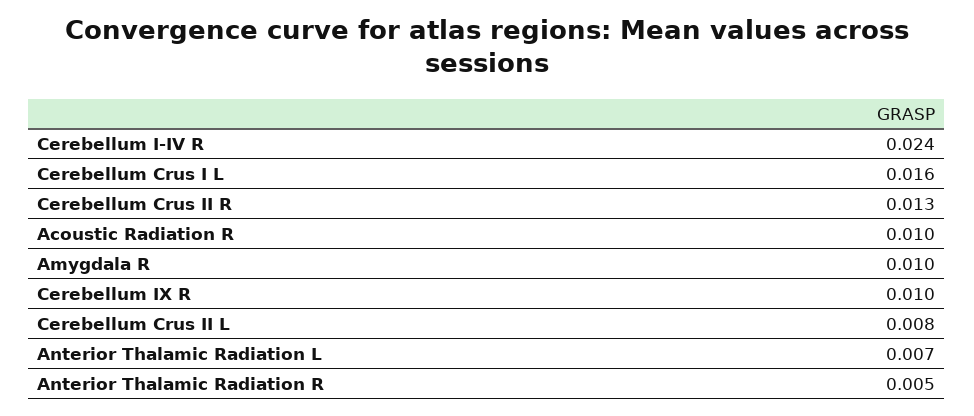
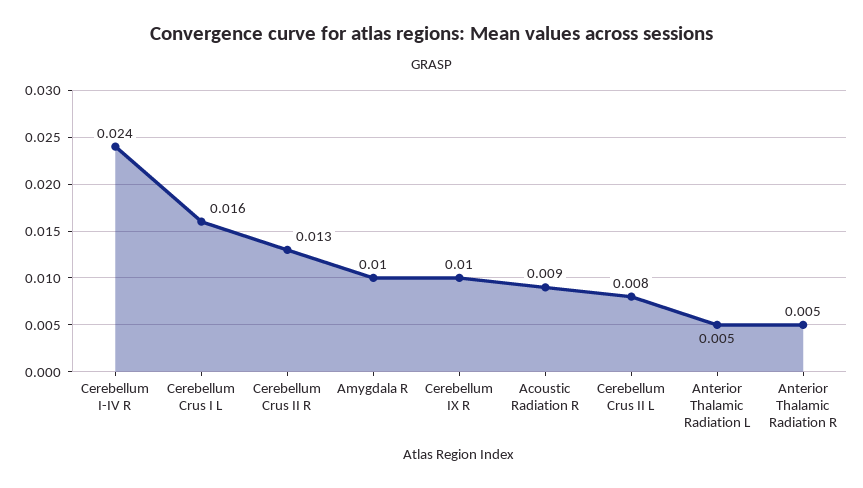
  {
    "Cerebellum I-IV R": 0.024,
    "Cerebellum Crus I L": 0.016,
    "Cerebellum Crus II R": 0.013,
-   "Acoustic Radiation R": 0.01,
+   "Acoustic Radiation R": 0.009,
    "Amygdala R": 0.01,
    "Cerebellum IX R": 0.01,
    "Cerebellum Crus II L": 0.008,
-   "Anterior Thalamic Radiation L": 0.007,
+   "Anterior Thalamic Radiation L": 0.005,
    "Anterior Thalamic Radiation R": 0.005
  }

